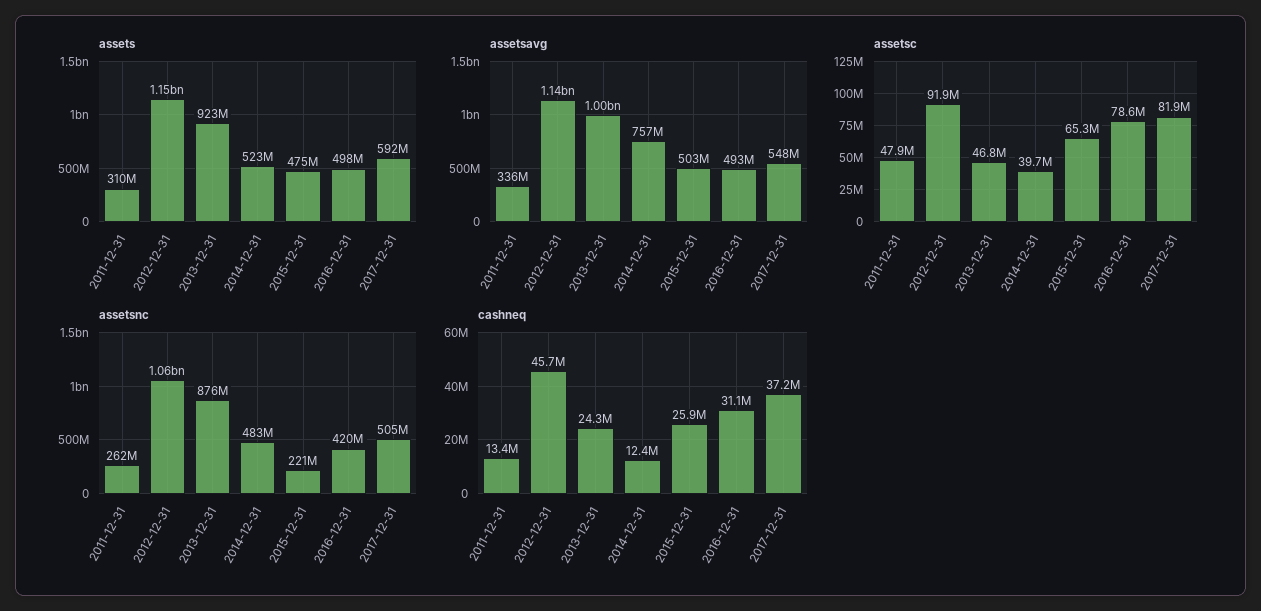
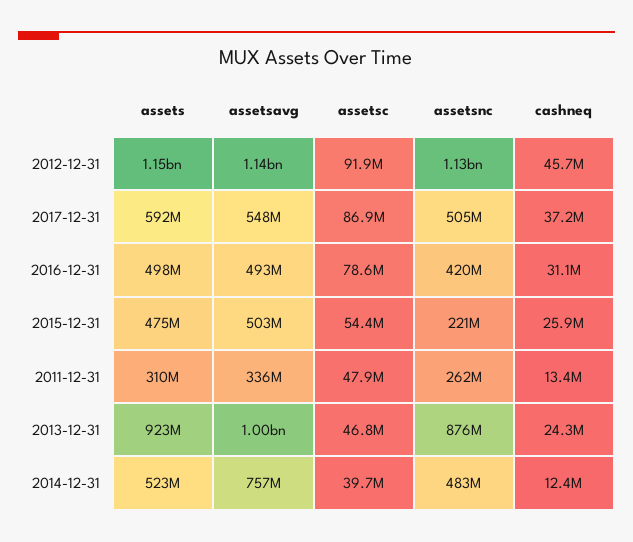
  {
    "assets": {
      "2011-12-31": 310000000,
      "2012-12-31": 1150000000,
      "2013-12-31": 923000000,
      "2014-12-31": 523000000,
      "2015-12-31": 475000000,
      "2016-12-31": 498000000,
      "2017-12-31": 592000000
    },
    "assetsavg": {
      "2011-12-31": 336000000,
      "2012-12-31": 1140000000,
      "2013-12-31": 1000000000,
      "2014-12-31": 757000000,
      "2015-12-31": 503000000,
      "2016-12-31": 493000000,
      "2017-12-31": 548000000
    },
    "assetsc": {
      "2011-12-31": 47900000,
      "2012-12-31": 91900000,
      "2013-12-31": 46800000,
      "2014-12-31": 39700000,
-     "2015-12-31": 65300000,
+     "2015-12-31": 54400000,
      "2016-12-31": 78600000,
-     "2017-12-31": 81900000
+     "2017-12-31": 86900000
    },
    "assetsnc": {
      "2011-12-31": 262000000,
-     "2012-12-31": 1060000000,
+     "2012-12-31": 1130000000,
      "2013-12-31": 876000000,
      "2014-12-31": 483000000,
      "2015-12-31": 221000000,
      "2016-12-31": 420000000,
      "2017-12-31": 505000000
    },
    "cashneq": {
      "2011-12-31": 13400000,
      "2012-12-31": 45700000,
      "2013-12-31": 24300000,
      "2014-12-31": 12400000,
      "2015-12-31": 25900000,
      "2016-12-31": 31100000,
      "2017-12-31": 37200000
    }
  }

